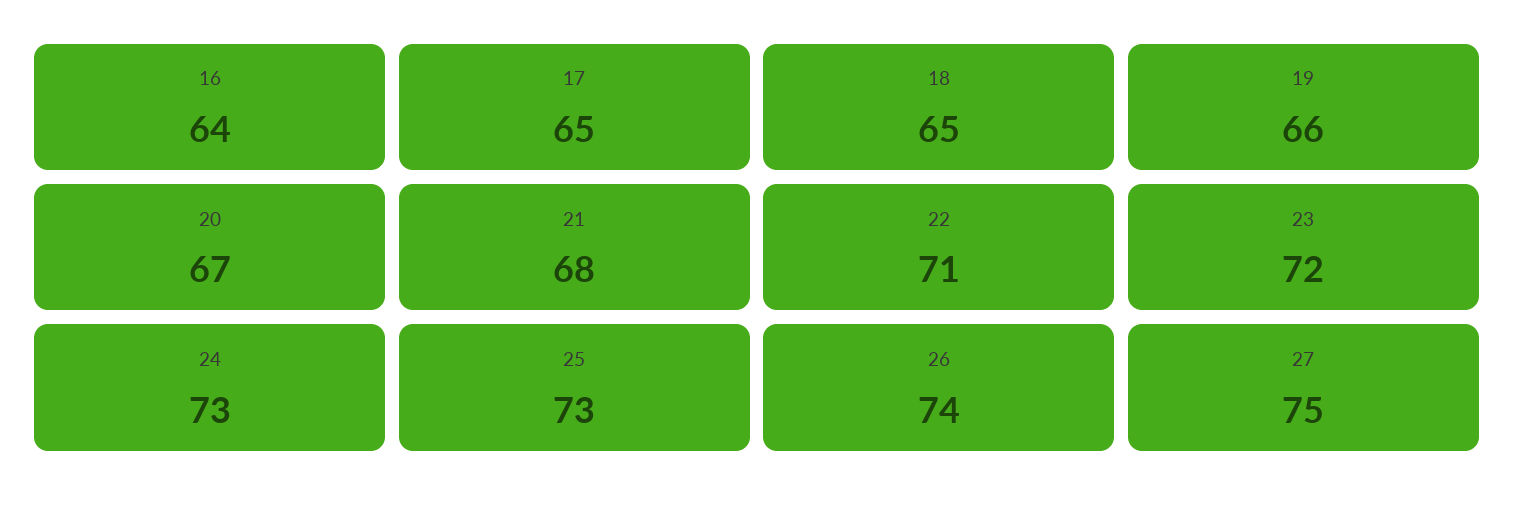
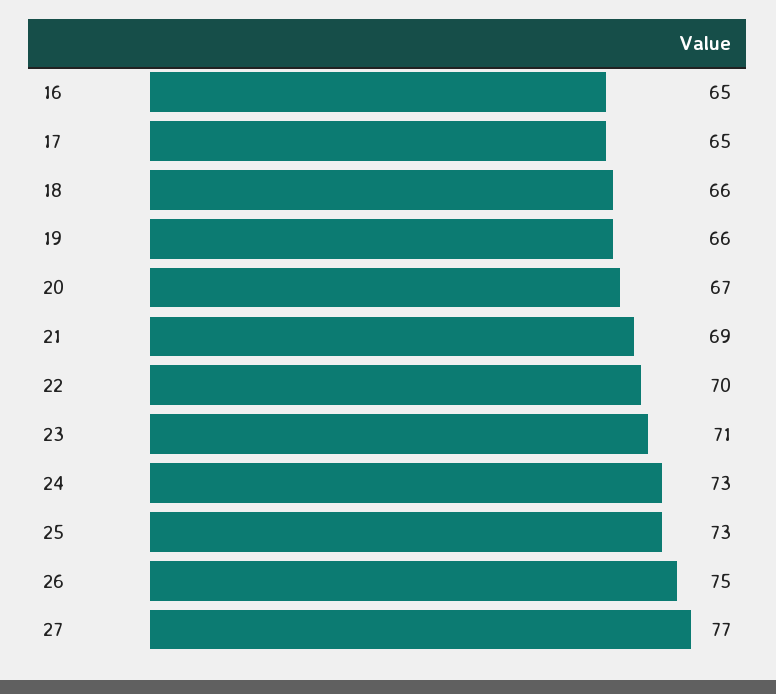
  {
-   "16": 64,
+   "16": 65,
    "17": 65,
-   "18": 65,
+   "18": 66,
    "19": 66,
    "20": 67,
-   "21": 68,
+   "21": 69,
-   "22": 71,
+   "22": 70,
-   "23": 72,
+   "23": 71,
    "24": 73,
    "25": 73,
-   "26": 74,
+   "26": 75,
-   "27": 75
+   "27": 77
  }

